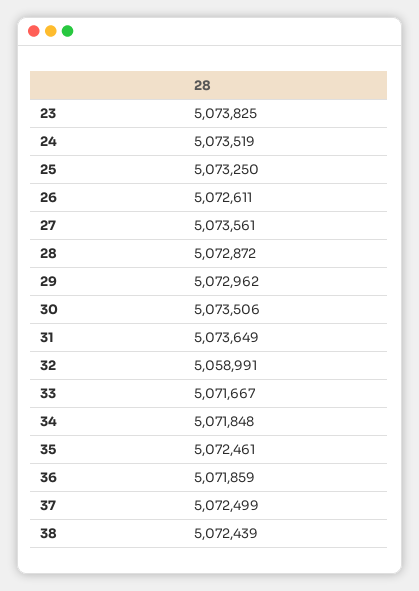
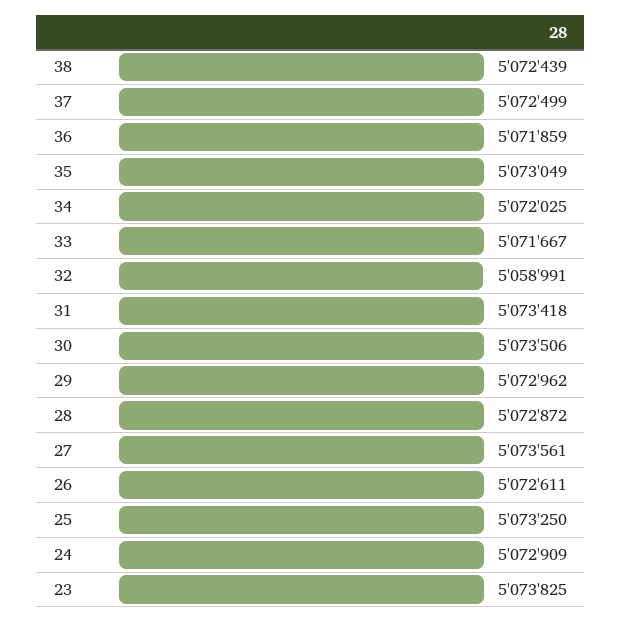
  {
    "23": 5073825,
-   "24": 5073519,
+   "24": 5072909,
    "25": 5073250,
    "26": 5072611,
    "27": 5073561,
    "28": 5072872,
    "29": 5072962,
    "30": 5073506,
-   "31": 5073649,
+   "31": 5073418,
    "32": 5058991,
    "33": 5071667,
-   "34": 5071848,
+   "34": 5072025,
-   "35": 5072461,
+   "35": 5073049,
    "36": 5071859,
    "37": 5072499,
    "38": 5072439
  }

